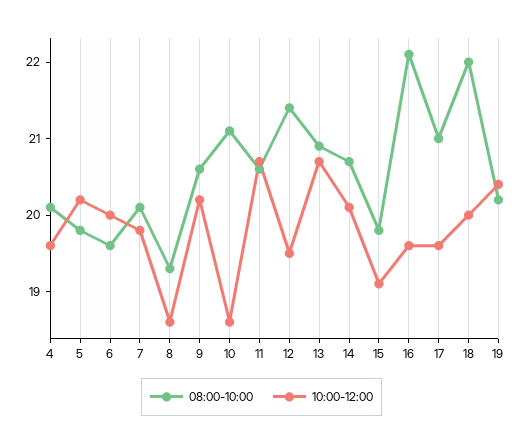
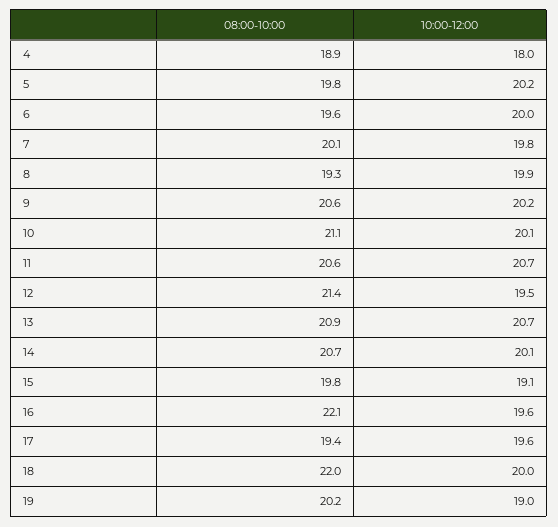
  {
    "08:00-10:00": {
-     "4": 20,
+     "4": 18.9,
      "5": 19.8,
      "6": 19.6,
      "7": 20.1,
      "8": 19.3,
      "9": 20.6,
      "10": 21.1,
      "11": 20.6,
      "12": 21.4,
      "13": 20.9,
      "14": 20.7,
      "15": 19.8,
      "16": 22.1,
-     "17": 21,
+     "17": 19.4,
      "18": 22,
      "19": 20.2
    },
    "10:00-12:00": {
-     "4": 19.5,
+     "4": 18,
      "5": 20.2,
      "6": 20,
      "7": 19.8,
-     "8": 18.5,
+     "8": 19.9,
      "9": 20.2,
-     "10": 18.5,
+     "10": 20.1,
      "11": 20.7,
      "12": 19.5,
      "13": 20.7,
      "14": 20.1,
      "15": 19.1,
      "16": 19.6,
      "17": 19.6,
      "18": 20,
-     "19": 20.5
+     "19": 19
    }
  }

